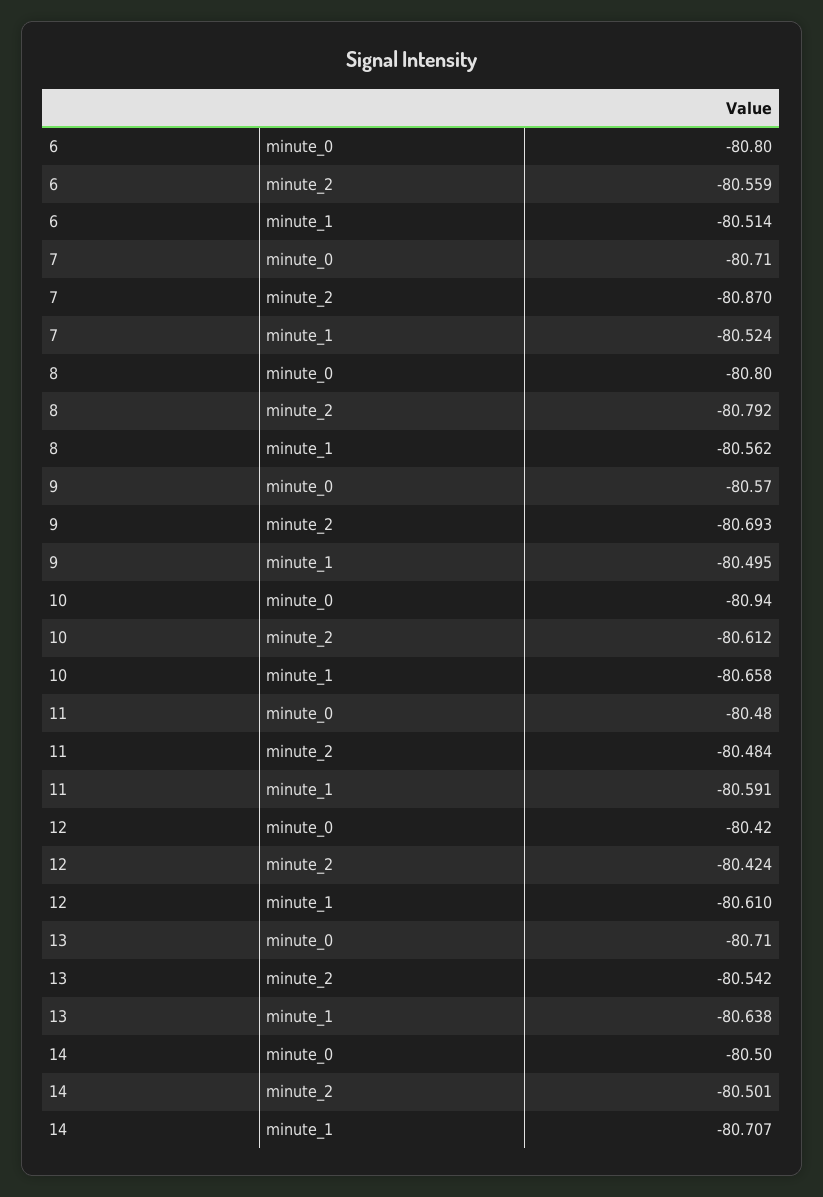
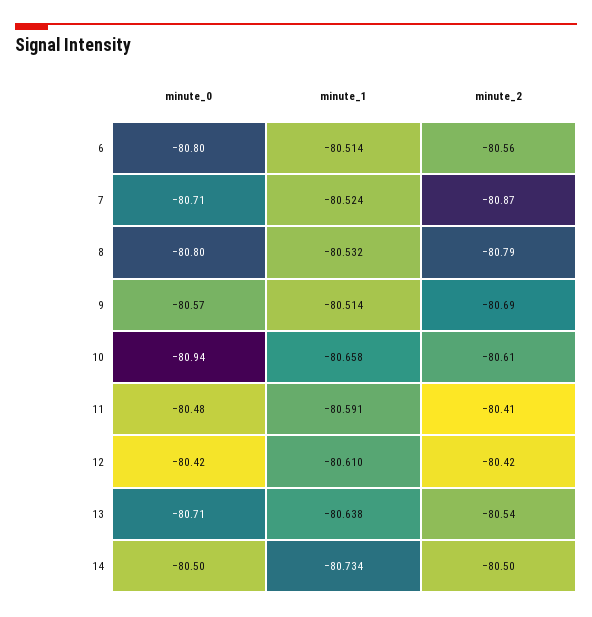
  {
    "6": {
      "minute_0": -80.8,
      "minute_2": -80.559,
      "minute_1": -80.514
    },
    "7": {
      "minute_0": -80.71,
      "minute_2": -80.87,
      "minute_1": -80.524
    },
    "8": {
      "minute_0": -80.8,
      "minute_2": -80.792,
-     "minute_1": -80.562
+     "minute_1": -80.532
    },
    "9": {
      "minute_0": -80.57,
      "minute_2": -80.693,
-     "minute_1": -80.495
+     "minute_1": -80.514
    },
    "10": {
      "minute_0": -80.94,
      "minute_2": -80.612,
      "minute_1": -80.658
    },
    "11": {
      "minute_0": -80.48,
-     "minute_2": -80.484,
+     "minute_2": -80.41,
      "minute_1": -80.591
    },
    "12": {
      "minute_0": -80.42,
      "minute_2": -80.424,
      "minute_1": -80.61
    },
    "13": {
      "minute_0": -80.71,
      "minute_2": -80.542,
      "minute_1": -80.638
    },
    "14": {
      "minute_0": -80.5,
      "minute_2": -80.501,
-     "minute_1": -80.707
+     "minute_1": -80.734
    }
  }

